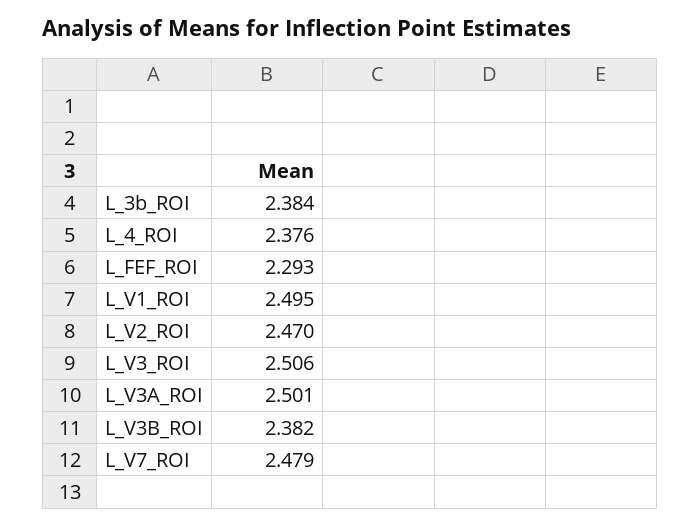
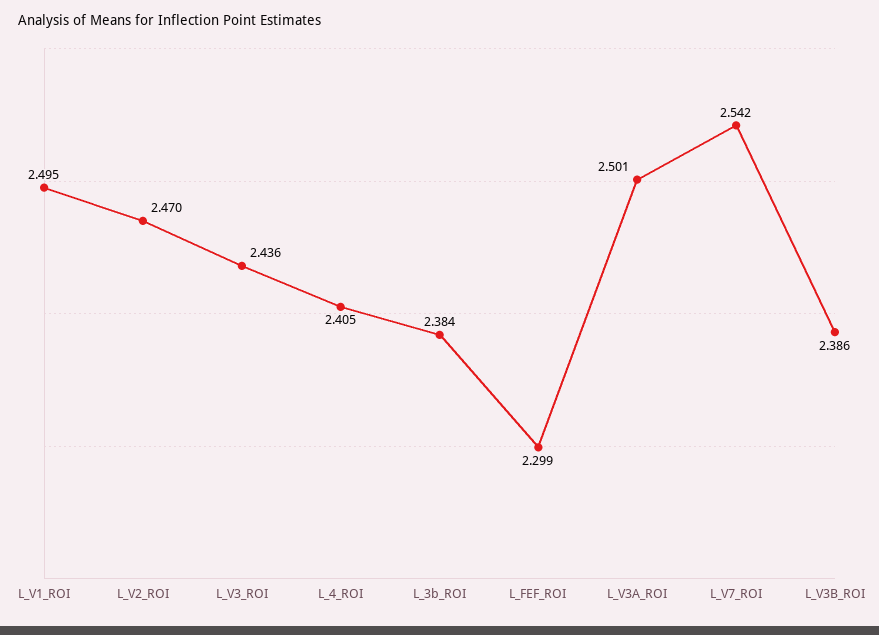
  {
    "L_3b_ROI": 2.384,
-   "L_4_ROI": 2.376,
+   "L_4_ROI": 2.405,
-   "L_FEF_ROI": 2.293,
+   "L_FEF_ROI": 2.299,
    "L_V1_ROI": 2.495,
    "L_V2_ROI": 2.47,
-   "L_V3_ROI": 2.506,
+   "L_V3_ROI": 2.436,
    "L_V3A_ROI": 2.501,
-   "L_V3B_ROI": 2.382,
+   "L_V3B_ROI": 2.386,
-   "L_V7_ROI": 2.479
+   "L_V7_ROI": 2.542
  }

